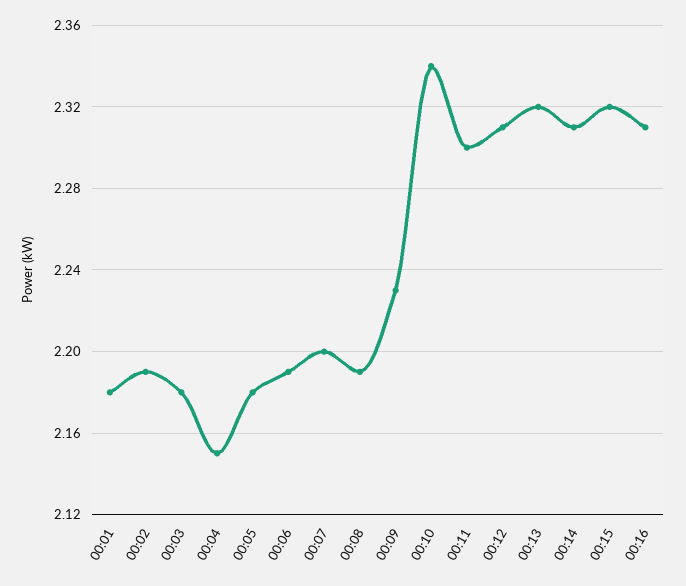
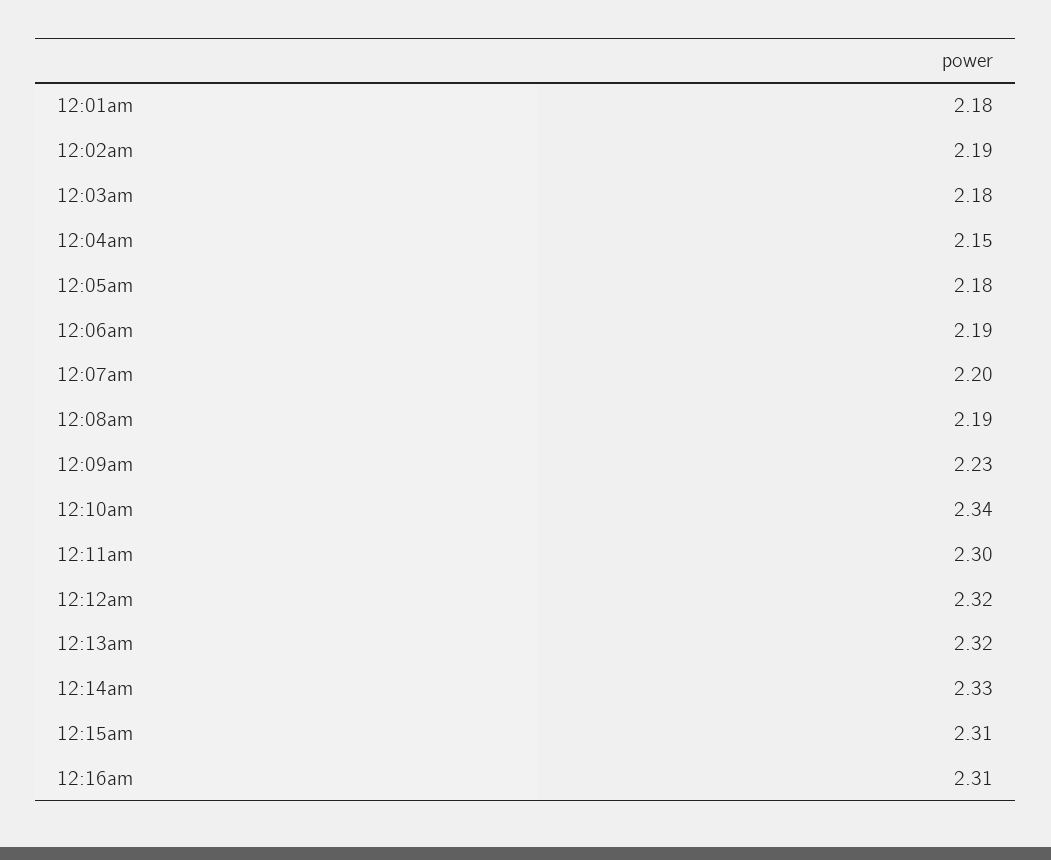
  {
    "00:01": 2.18,
    "00:02": 2.19,
    "00:03": 2.18,
    "00:04": 2.15,
    "00:05": 2.18,
    "00:06": 2.19,
    "00:07": 2.2,
    "00:08": 2.19,
    "00:09": 2.23,
    "00:10": 2.34,
    "00:11": 2.3,
-   "00:12": 2.31,
+   "00:12": 2.32,
    "00:13": 2.32,
-   "00:14": 2.31,
+   "00:14": 2.33,
-   "00:15": 2.32,
+   "00:15": 2.31,
    "00:16": 2.31
  }

